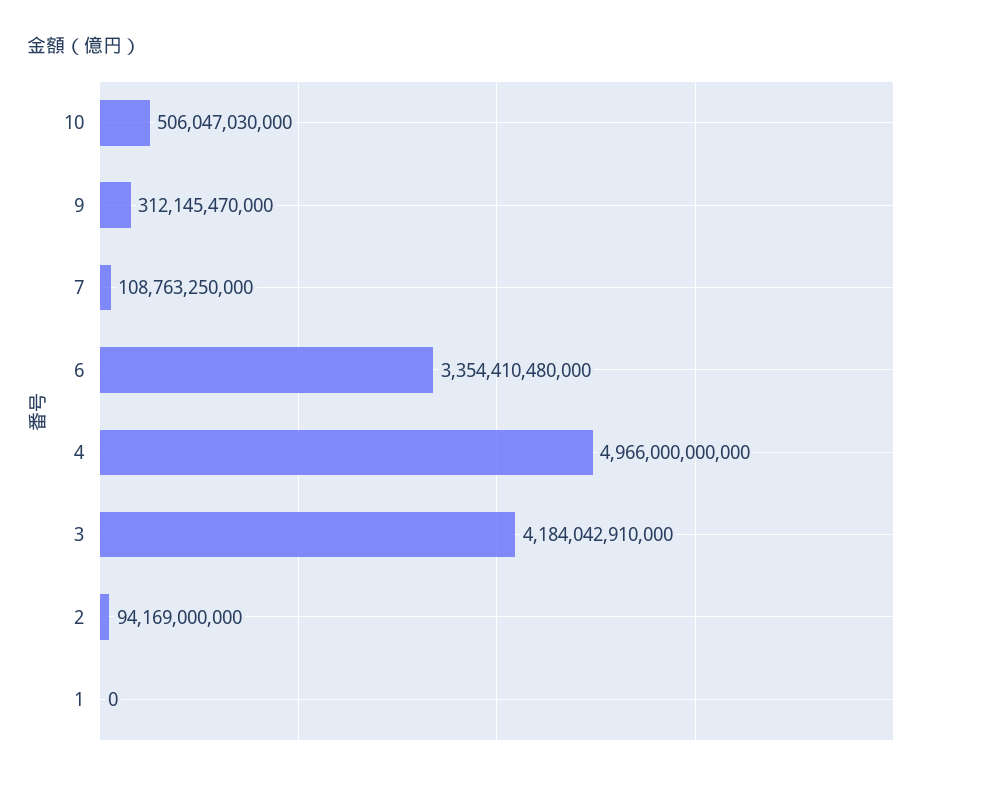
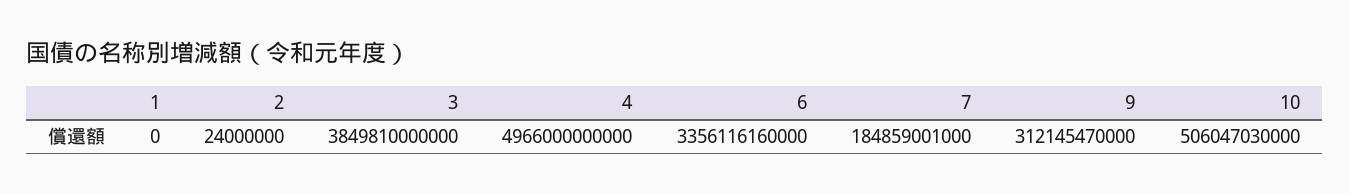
  {
    "10": 506047030000,
    "9": 312145470000,
-   "7": 108763250000,
+   "7": 184859001000,
-   "6": 3354410480000,
+   "6": 3356116160000,
    "4": 4966000000000,
-   "3": 4184042910000,
+   "3": 3849810000000,
-   "2": 94169000000,
+   "2": 24000000,
    "1": 0
  }

